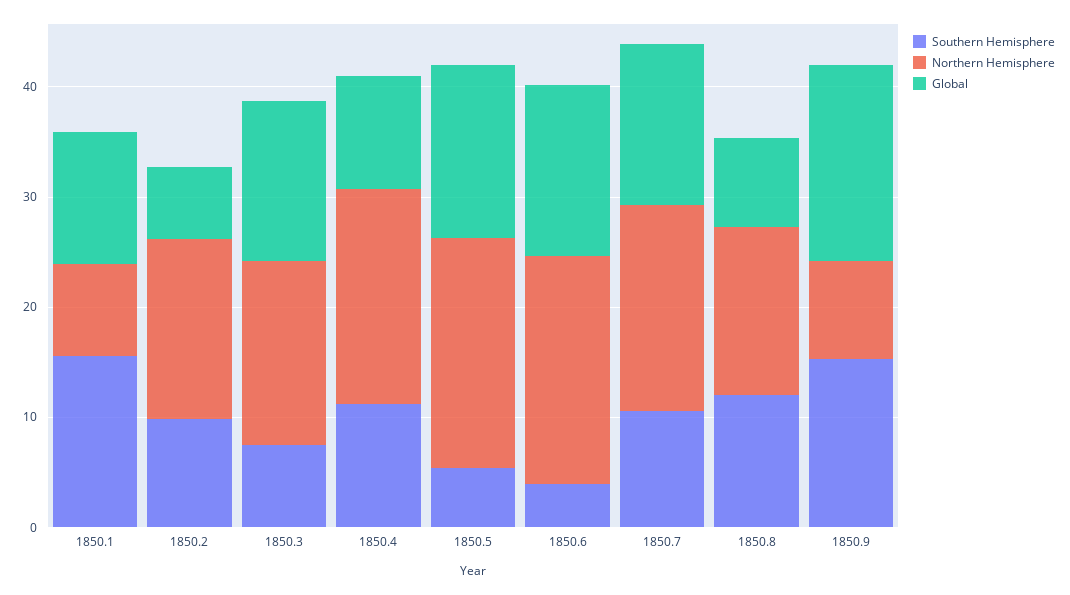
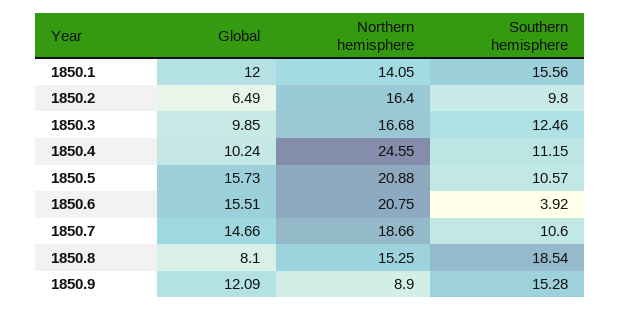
  {
    "Southern Hemisphere": {
      "1850.1": 15.56,
      "1850.2": 9.8,
-     "1850.3": 8,
+     "1850.3": 12.46,
      "1850.4": 11.15,
-     "1850.5": 6,
+     "1850.5": 10.57,
      "1850.6": 3.92,
      "1850.7": 10.6,
-     "1850.8": 12,
+     "1850.8": 18.54,
      "1850.9": 15.28
    },
    "Northern Hemisphere": {
-     "1850.1": 8,
+     "1850.1": 14.05,
      "1850.2": 16.4,
      "1850.3": 16.68,
-     "1850.4": 20,
+     "1850.4": 24.55,
      "1850.5": 20.88,
      "1850.6": 20.75,
      "1850.7": 18.66,
      "1850.8": 15.25,
      "1850.9": 8.9
    },
    "Global": {
      "1850.1": 12,
      "1850.2": 6.49,
-     "1850.3": 14,
+     "1850.3": 9.85,
      "1850.4": 10.24,
      "1850.5": 15.73,
      "1850.6": 15.51,
      "1850.7": 14.66,
      "1850.8": 8.1,
-     "1850.9": 18
+     "1850.9": 12.09
    }
  }

